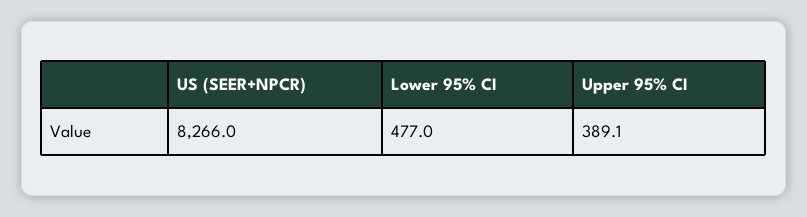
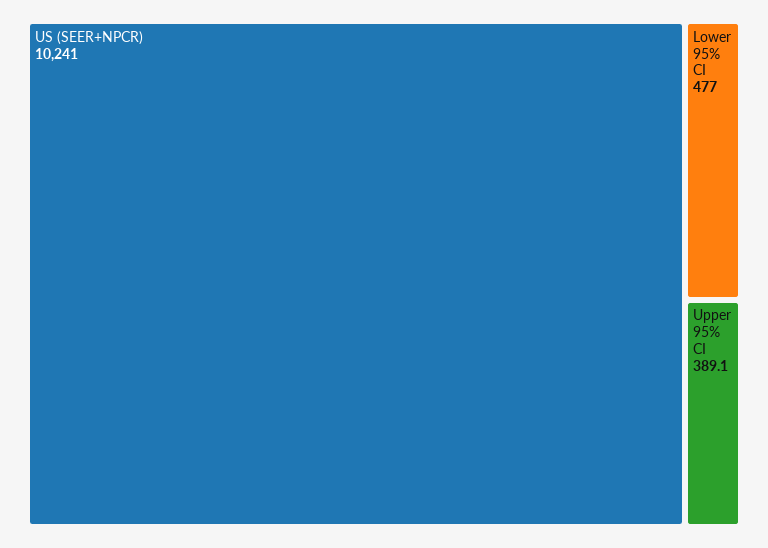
  {
-   "US (SEER+NPCR)": 8266,
+   "US (SEER+NPCR)": 10241,
    "Lower 95% CI": 477,
    "Upper 95% CI": 389.1
  }

